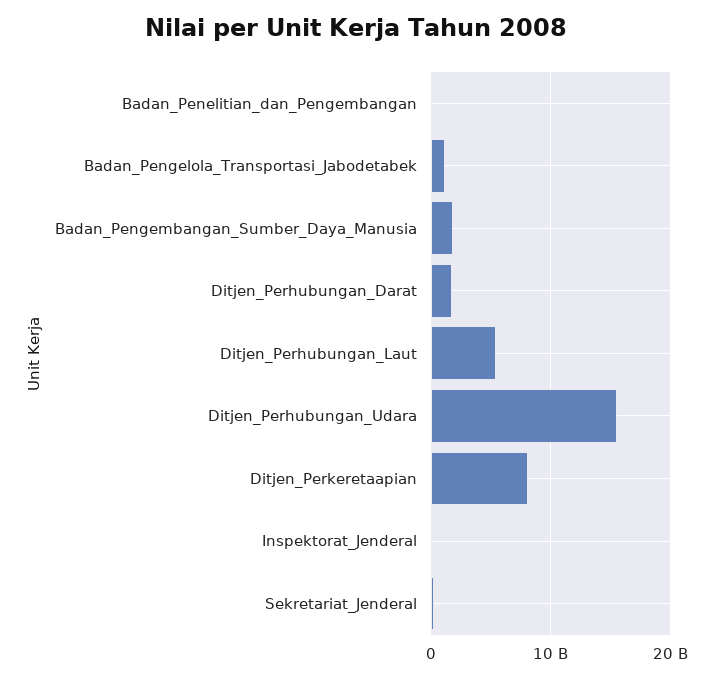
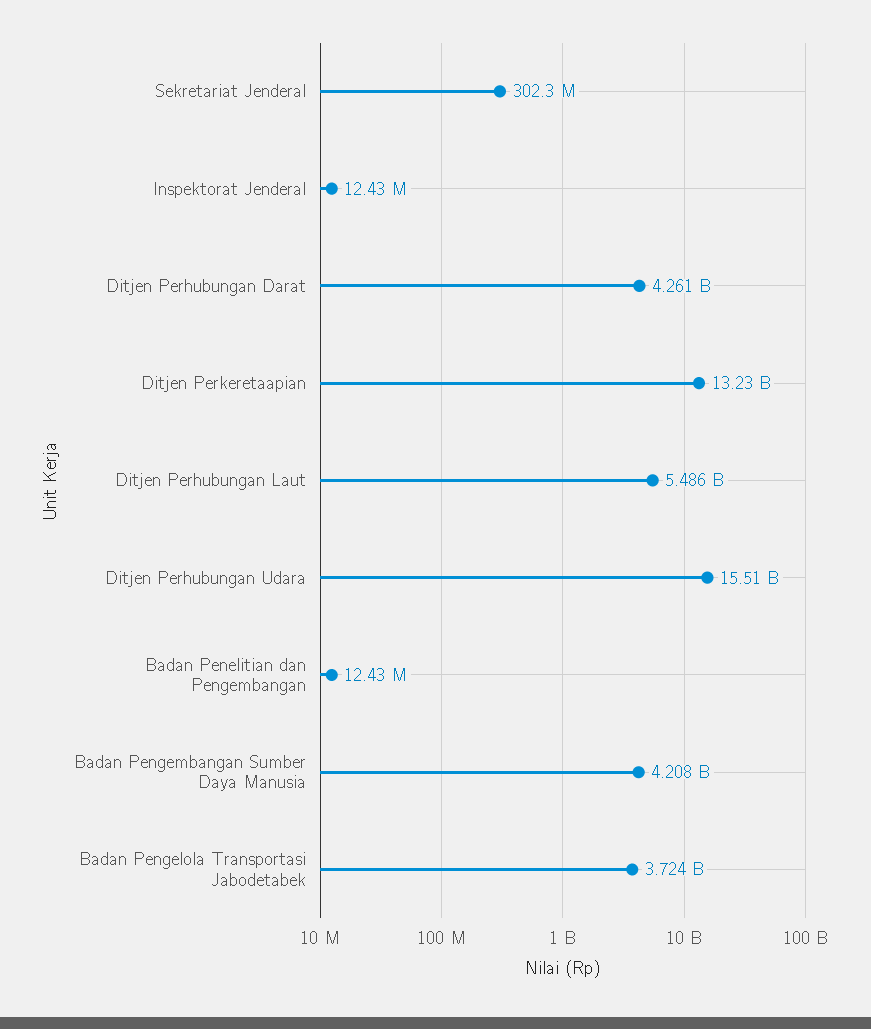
  {
    "Badan_Penelitian_dan_Pengembangan": 12430000,
-   "Badan_Pengelola_Transportasi_Jabodetabek": 1000000000,
+   "Badan_Pengelola_Transportasi_Jabodetabek": 3724000000,
-   "Badan_Pengembangan_Sumber_Daya_Manusia": 2000000000,
+   "Badan_Pengembangan_Sumber_Daya_Manusia": 4208000000,
-   "Ditjen_Perhubungan_Darat": 2000000000,
+   "Ditjen_Perhubungan_Darat": 4261000000,
    "Ditjen_Perhubungan_Laut": 5486000000,
    "Ditjen_Perhubungan_Udara": 15510000000,
-   "Ditjen_Perkeretaapian": 8000000000,
+   "Ditjen_Perkeretaapian": 13230000000,
    "Inspektorat_Jenderal": 12430000,
    "Sekretariat_Jenderal": 302300000
  }

